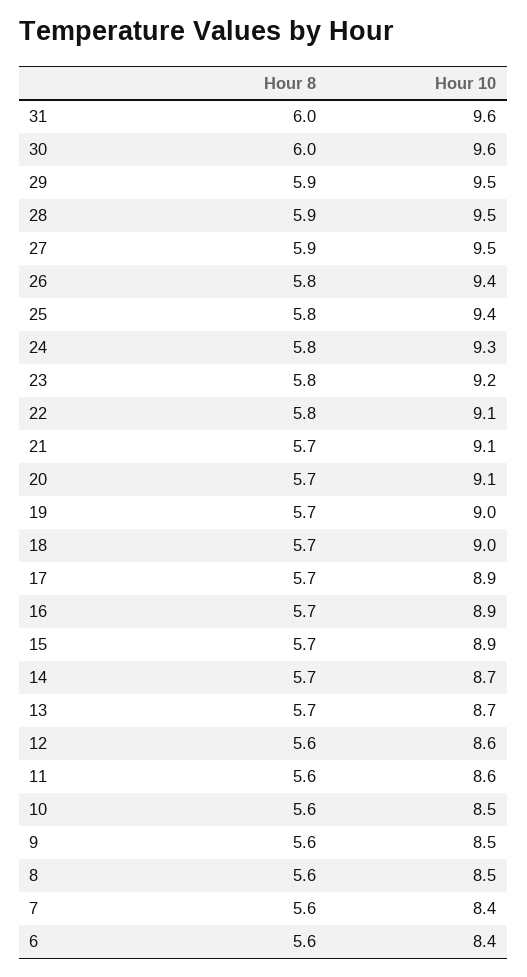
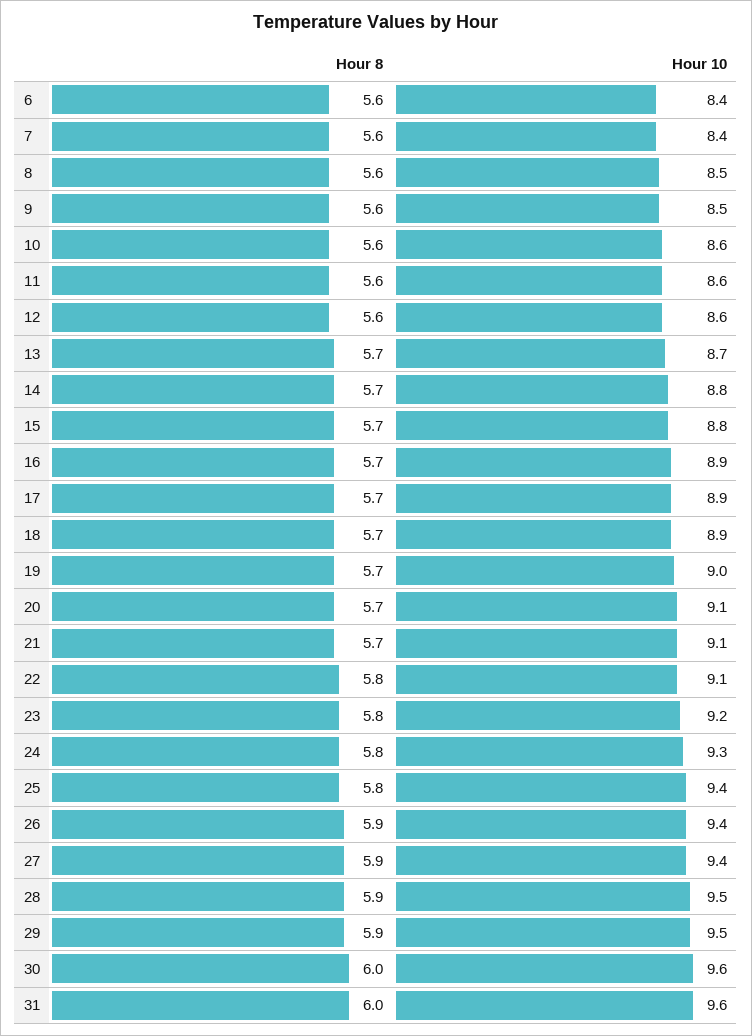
  {
    "Hour 8": {
      "31": 6,
      "30": 6,
      "29": 5.9,
      "28": 5.9,
      "27": 5.9,
-     "26": 5.8,
+     "26": 5.9,
      "25": 5.8,
      "24": 5.8,
      "23": 5.8,
      "22": 5.8,
      "21": 5.7,
      "20": 5.7,
      "19": 5.7,
      "18": 5.7,
      "17": 5.7,
      "16": 5.7,
      "15": 5.7,
      "14": 5.7,
      "13": 5.7,
      "12": 5.6,
      "11": 5.6,
      "10": 5.6,
      "9": 5.6,
      "8": 5.6,
      "7": 5.6,
      "6": 5.6
    },
    "Hour 10": {
      "31": 9.6,
      "30": 9.6,
      "29": 9.5,
      "28": 9.5,
-     "27": 9.5,
+     "27": 9.4,
      "26": 9.4,
      "25": 9.4,
      "24": 9.3,
      "23": 9.2,
      "22": 9.1,
      "21": 9.1,
      "20": 9.1,
      "19": 9,
-     "18": 9,
+     "18": 8.9,
      "17": 8.9,
      "16": 8.9,
-     "15": 8.9,
+     "15": 8.8,
-     "14": 8.7,
+     "14": 8.8,
      "13": 8.7,
      "12": 8.6,
      "11": 8.6,
-     "10": 8.5,
+     "10": 8.6,
      "9": 8.5,
      "8": 8.5,
      "7": 8.4,
      "6": 8.4
    }
  }

